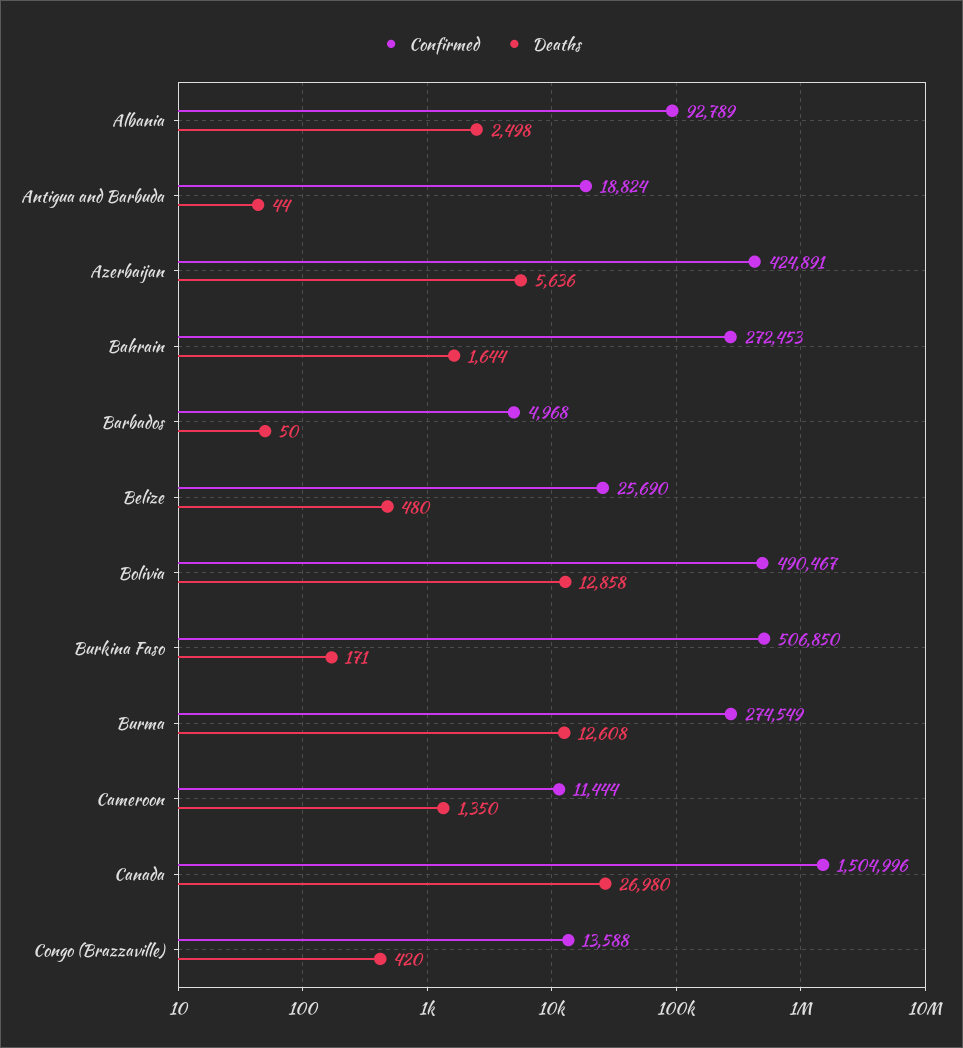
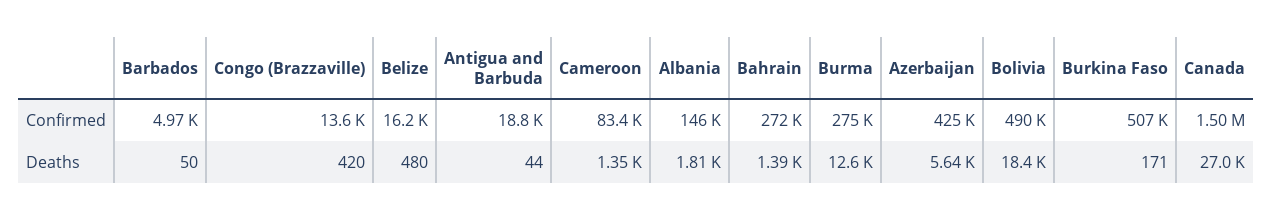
  {
    "Confirmed": {
-     "Albania": 92789,
+     "Albania": 146000,
      "Antigua and Barbuda": 18824,
      "Azerbaijan": 424891,
      "Bahrain": 272453,
      "Barbados": 4968,
-     "Belize": 25690,
+     "Belize": 16200,
      "Bolivia": 490467,
      "Burkina Faso": 506850,
      "Burma": 274549,
-     "Cameroon": 11444,
+     "Cameroon": 83400,
      "Canada": 1504996,
      "Congo (Brazzaville)": 13588
    },
    "Deaths": {
-     "Albania": 2498,
+     "Albania": 1810,
      "Antigua and Barbuda": 44,
      "Azerbaijan": 5636,
-     "Bahrain": 1644,
+     "Bahrain": 1390,
      "Barbados": 50,
      "Belize": 480,
-     "Bolivia": 12858,
+     "Bolivia": 18400,
      "Burkina Faso": 171,
      "Burma": 12608,
      "Cameroon": 1350,
      "Canada": 26980,
      "Congo (Brazzaville)": 420
    }
  }

